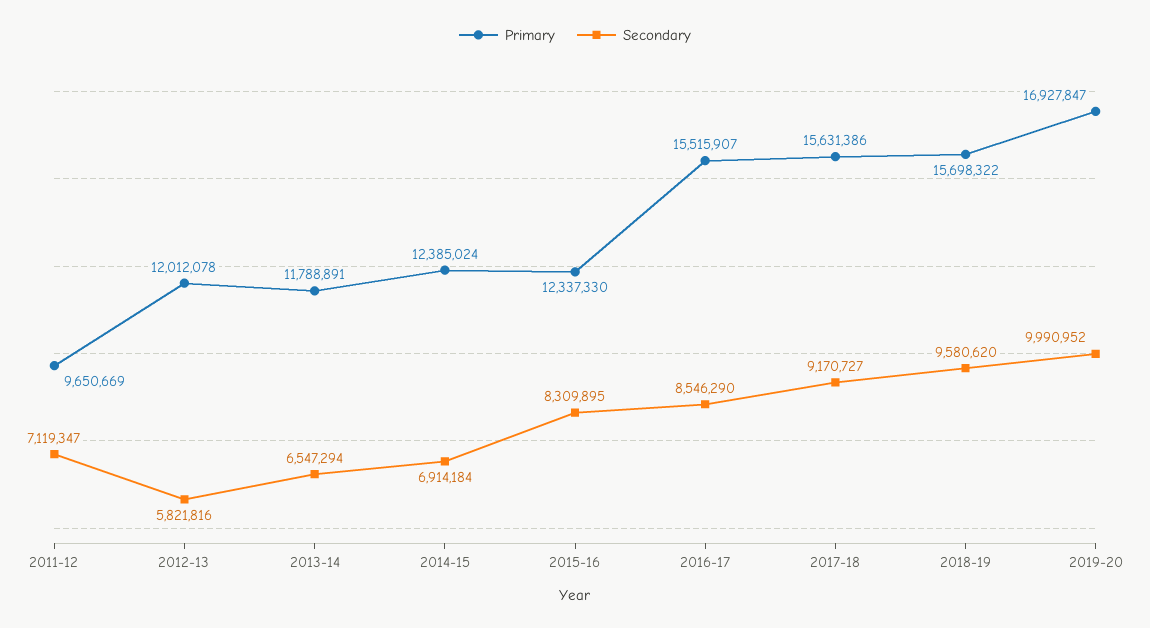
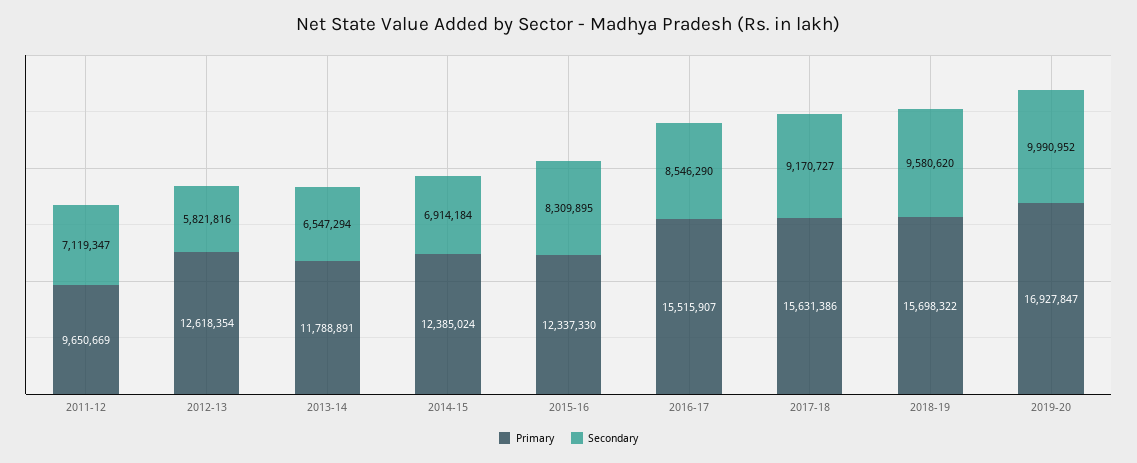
  {
    "Primary": {
      "2011-12": 9650669,
-     "2012-13": 12012078,
+     "2012-13": 12618354,
      "2013-14": 11788891,
      "2014-15": 12385024,
      "2015-16": 12337330,
      "2016-17": 15515907,
      "2017-18": 15631386,
      "2018-19": 15698322,
      "2019-20": 16927847
    },
    "Secondary": {
      "2011-12": 7119347,
      "2012-13": 5821816,
      "2013-14": 6547294,
      "2014-15": 6914184,
      "2015-16": 8309895,
      "2016-17": 8546290,
      "2017-18": 9170727,
      "2018-19": 9580620,
      "2019-20": 9990952
    }
  }

